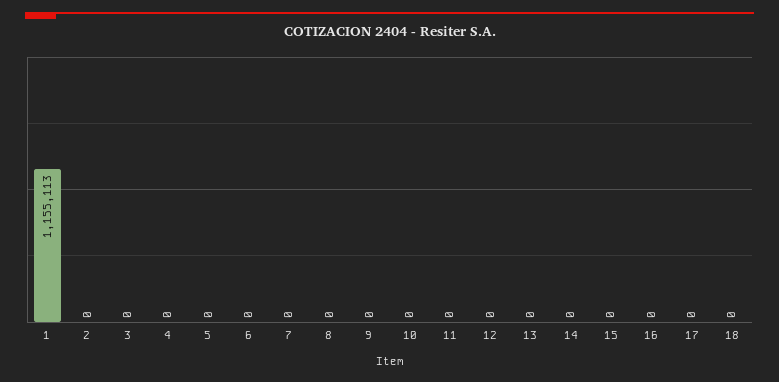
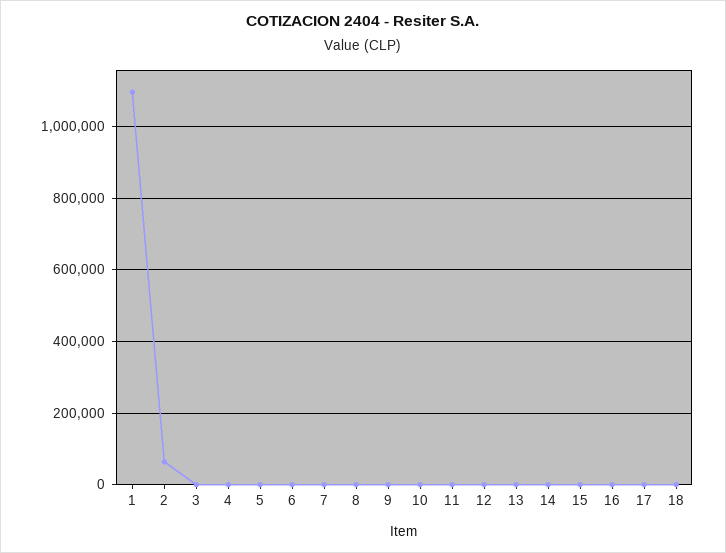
  {
-   "1": 1155113,
+   "1": 1100000,
-   "2": 0,
+   "2": 60000,
    "3": 0,
    "4": 0,
    "5": 0,
    "6": 0,
    "7": 0,
    "8": 0,
    "9": 0,
    "10": 0,
    "11": 0,
    "12": 0,
    "13": 0,
    "14": 0,
    "15": 0,
    "16": 0,
    "17": 0,
    "18": 0
  }

